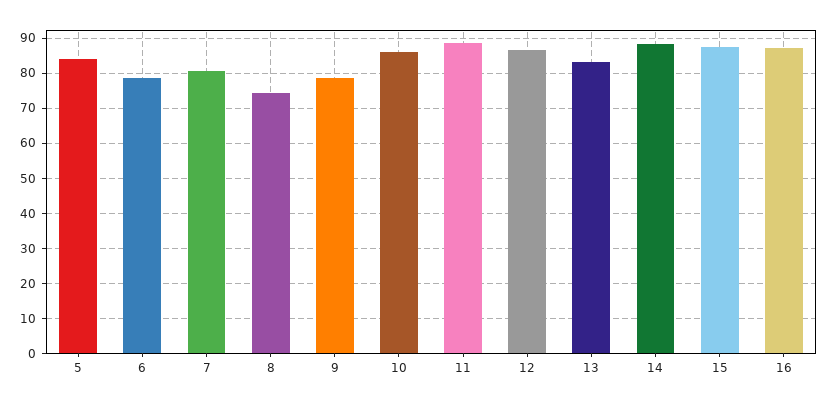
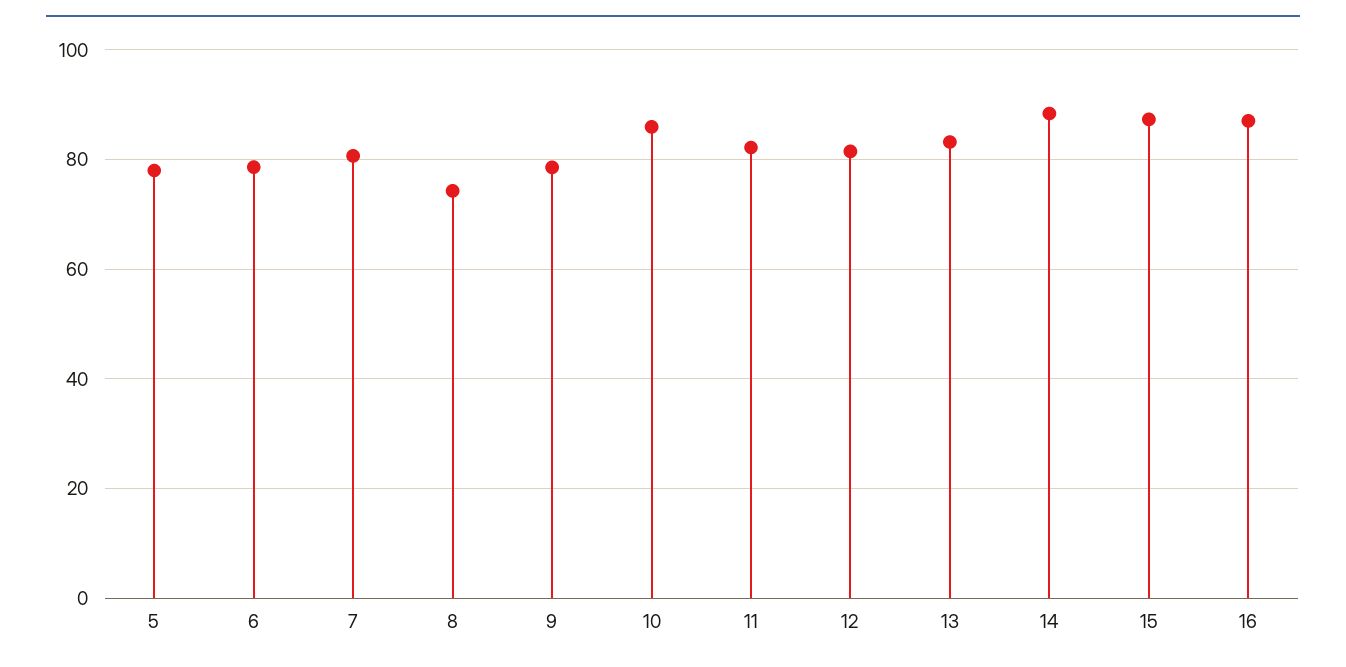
  {
-   "5": 84,
+   "5": 78,
    "6": 78,
    "7": 80,
    "8": 74,
    "9": 78,
    "10": 86,
-   "11": 88,
+   "11": 82,
-   "12": 86,
+   "12": 82,
    "13": 84,
    "14": 88,
    "15": 88,
    "16": 88
  }

